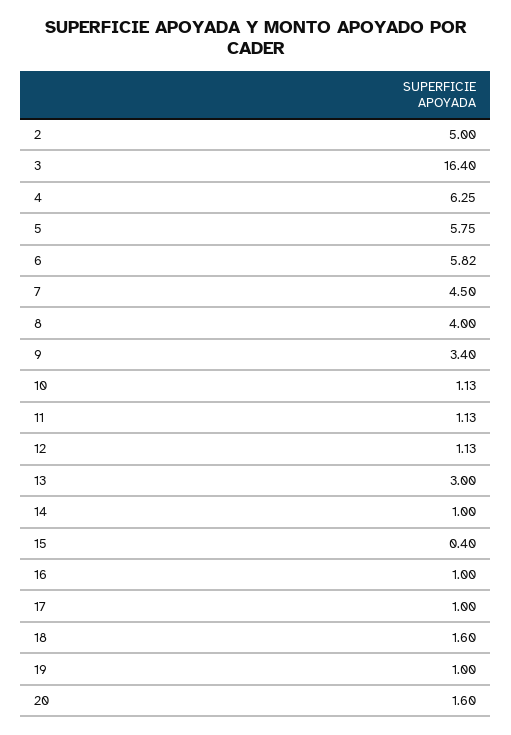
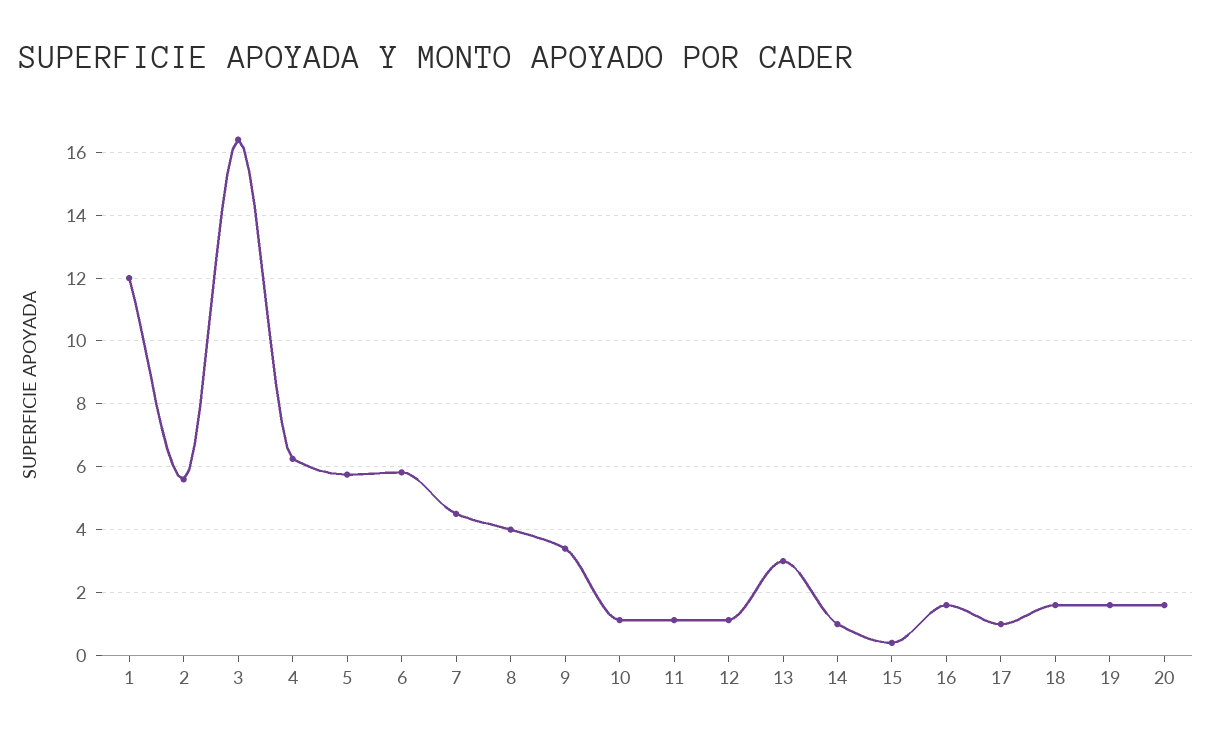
  {
-   "2": 5,
+   "2": 5.6,
    "3": 16.4,
    "4": 6.25,
    "5": 5.75,
    "6": 5.82,
    "7": 4.5,
    "8": 4,
    "9": 3.4,
    "10": 1.13,
    "11": 1.13,
    "12": 1.13,
    "13": 3,
    "14": 1,
    "15": 0.4,
-   "16": 1,
+   "16": 1.6,
    "17": 1,
    "18": 1.6,
-   "19": 1,
+   "19": 1.6,
-   "20": 1.6
+   "20": 1.6,
+   "1": 12
  }

